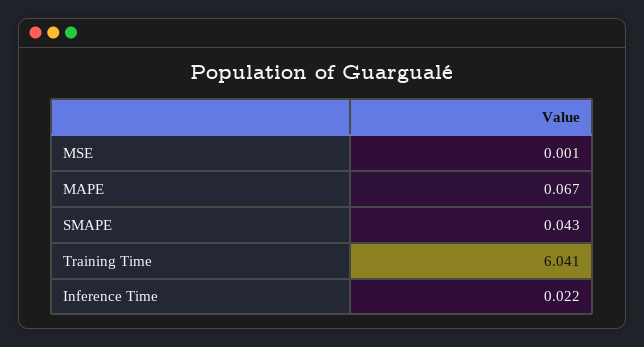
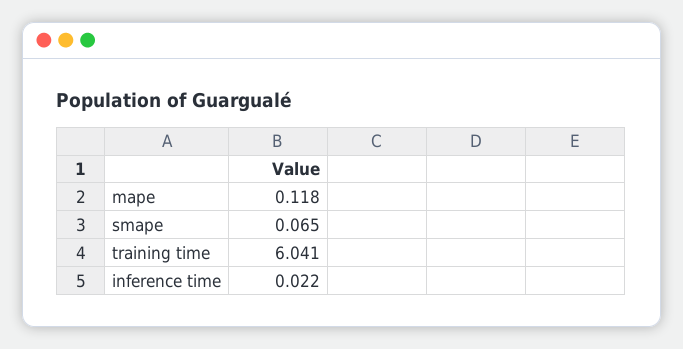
  {
-   "MSE": 0.001,
-   "MAPE": 0.067,
+   "MAPE": 0.118,
-   "SMAPE": 0.043,
+   "SMAPE": 0.065,
    "Training Time": 6.041,
    "Inference Time": 0.022
  }

